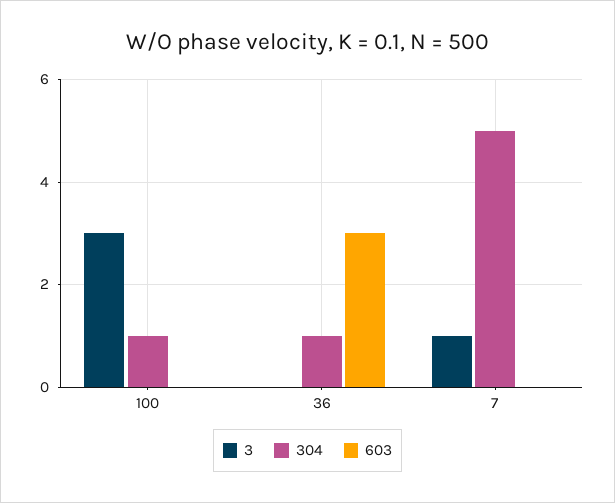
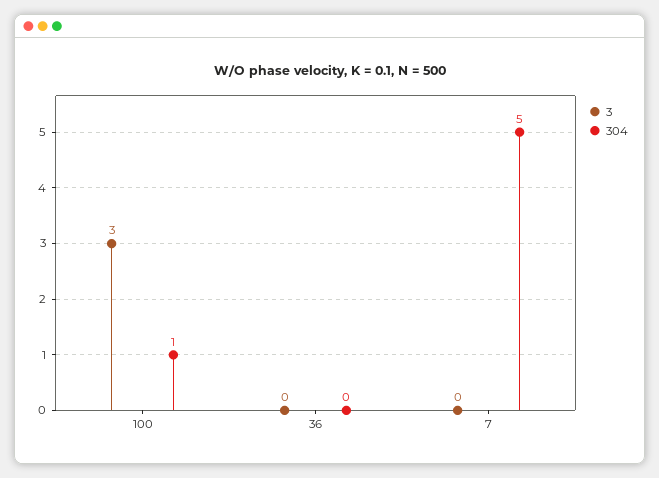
  {
    "3": {
      "100": 3,
      "36": 0,
-     "7": 1
+     "7": 0
    },
    "304": {
      "100": 1,
-     "36": 1,
+     "36": 0,
      "7": 5
-   },
+   }
-   "603": {
-     "100": 0,
-     "36": 3,
-     "7": 0
-   }
  }

